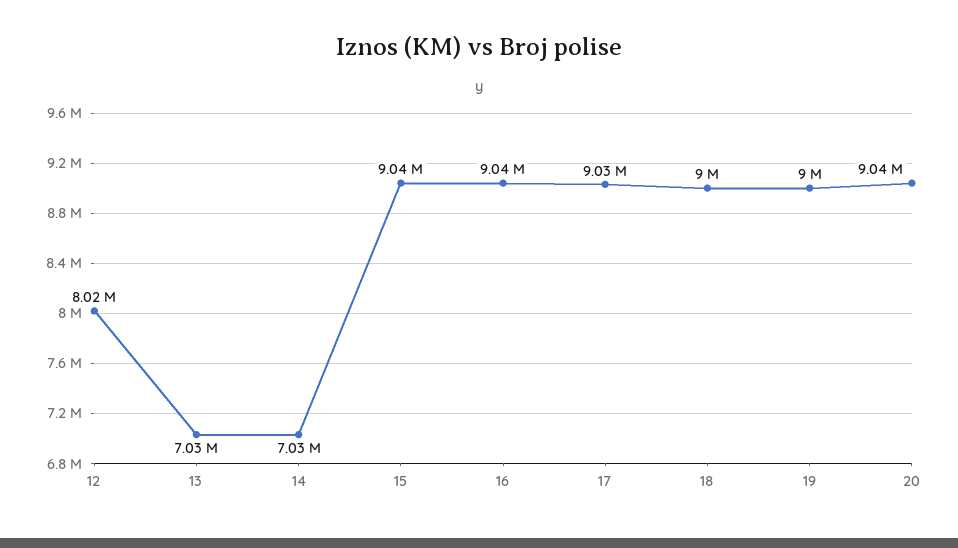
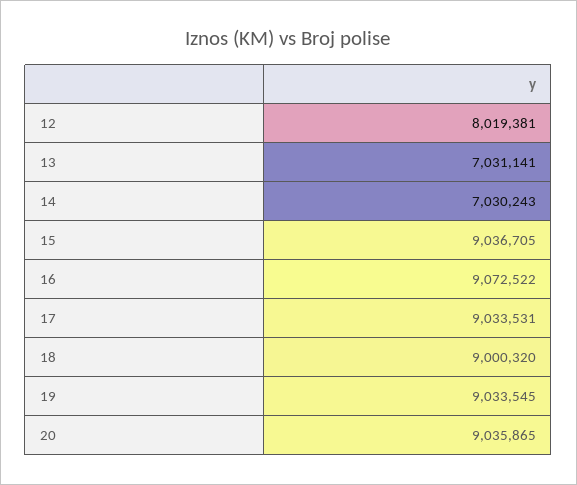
  {
    "12": 8019381,
    "13": 7031141,
    "14": 7030243,
    "15": 9036705,
-   "16": 9040000,
+   "16": 9072522,
    "17": 9033531,
    "18": 9000320,
-   "19": 9000000,
+   "19": 9033545,
    "20": 9035865
  }

